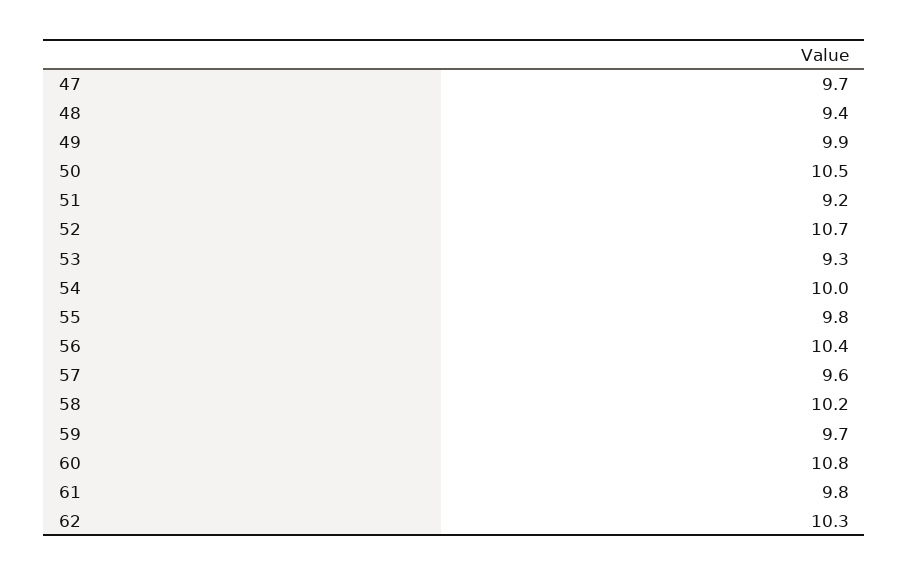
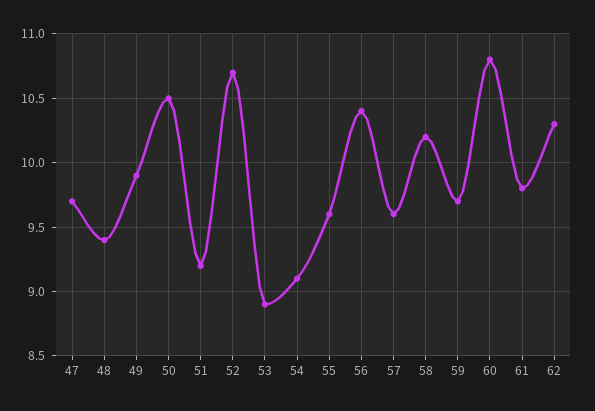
  {
    "47": 9.7,
    "48": 9.4,
    "49": 9.9,
    "50": 10.5,
    "51": 9.2,
    "52": 10.7,
-   "53": 9.3,
+   "53": 8.9,
-   "54": 10,
+   "54": 9.1,
-   "55": 9.8,
+   "55": 9.6,
    "56": 10.4,
    "57": 9.6,
    "58": 10.2,
    "59": 9.7,
    "60": 10.8,
    "61": 9.8,
    "62": 10.3
  }

